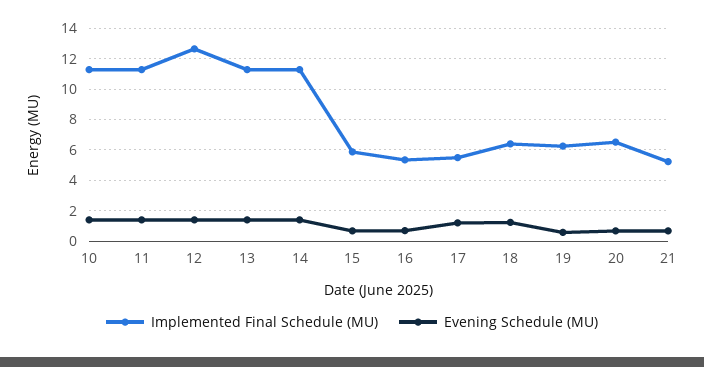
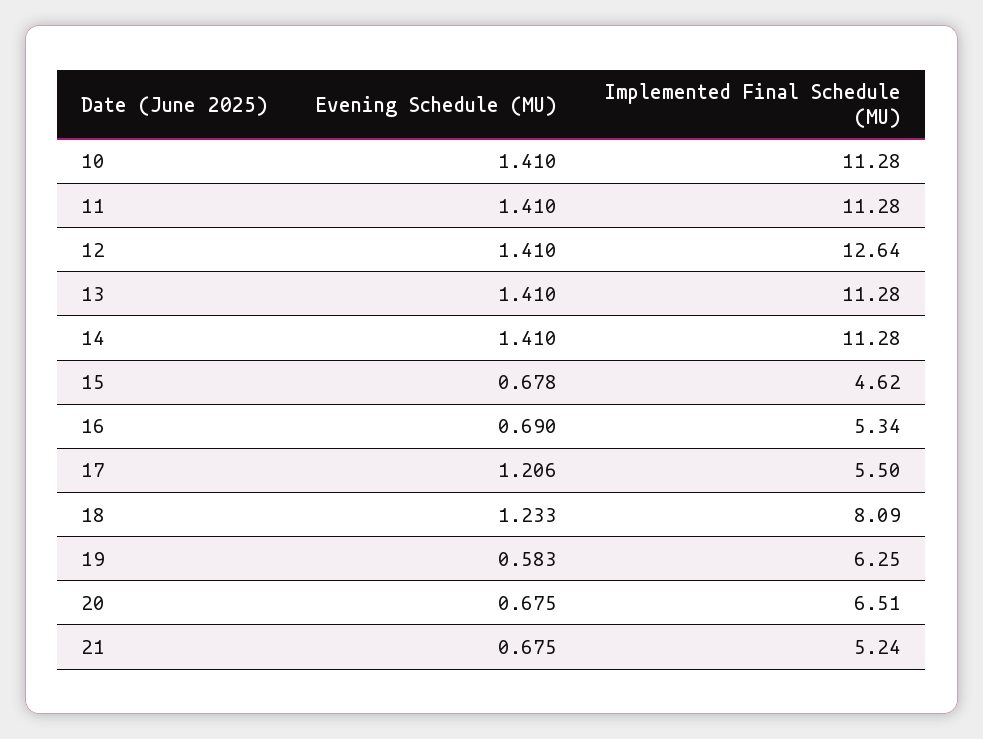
  {
    "Implemented Final Schedule (MU)": {
      "10": 11.28,
      "11": 11.28,
      "12": 12.64,
      "13": 11.28,
      "14": 11.28,
-     "15": 6,
+     "15": 4.62,
      "16": 5.34,
      "17": 5.5,
-     "18": 6.5,
+     "18": 8.09,
      "19": 6.25,
      "20": 6.51,
      "21": 5.24
    },
    "Evening Schedule (MU)": {
      "10": 1.41,
      "11": 1.41,
      "12": 1.41,
      "13": 1.41,
      "14": 1.41,
      "15": 0.678,
      "16": 0.69,
      "17": 1.206,
      "18": 1.233,
      "19": 0.583,
      "20": 0.675,
      "21": 0.675
    }
  }

